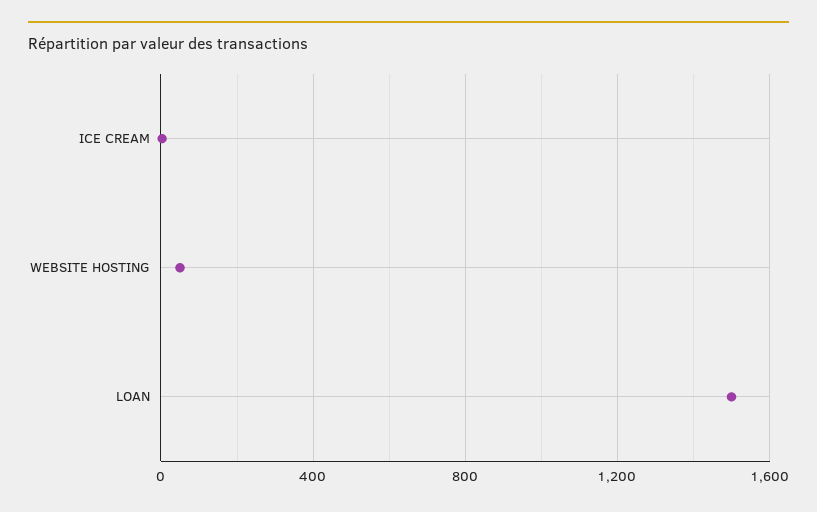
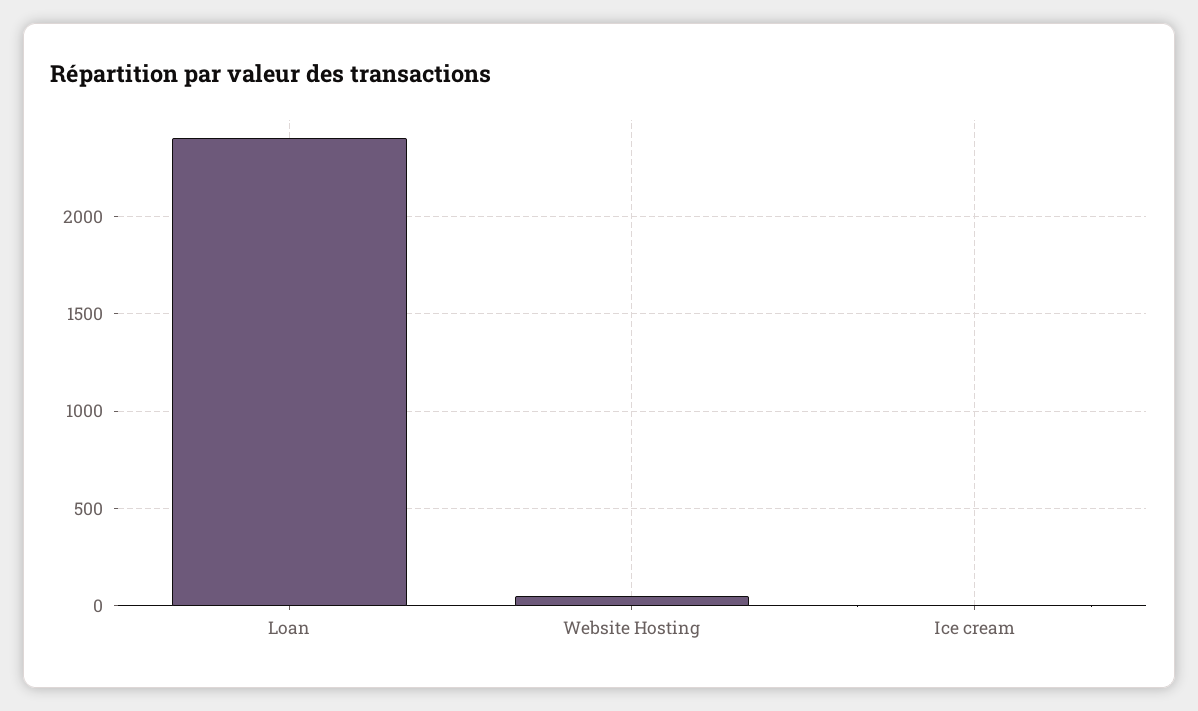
  {
    "ICE CREAM": 0,
    "WEBSITE HOSTING": 50,
-   "LOAN": 1500
+   "LOAN": 2400
  }

